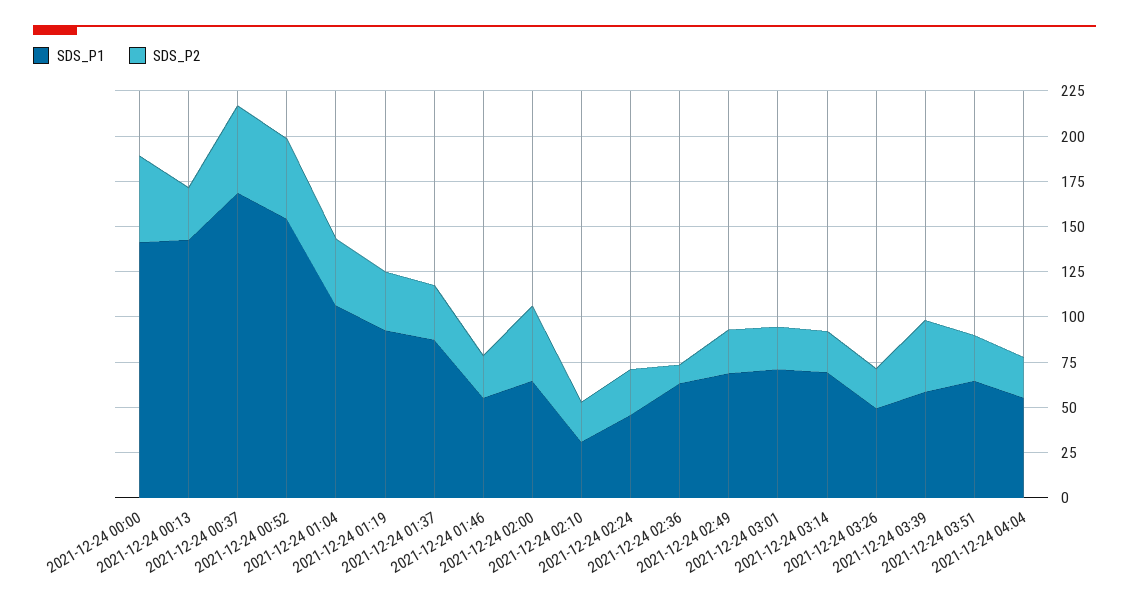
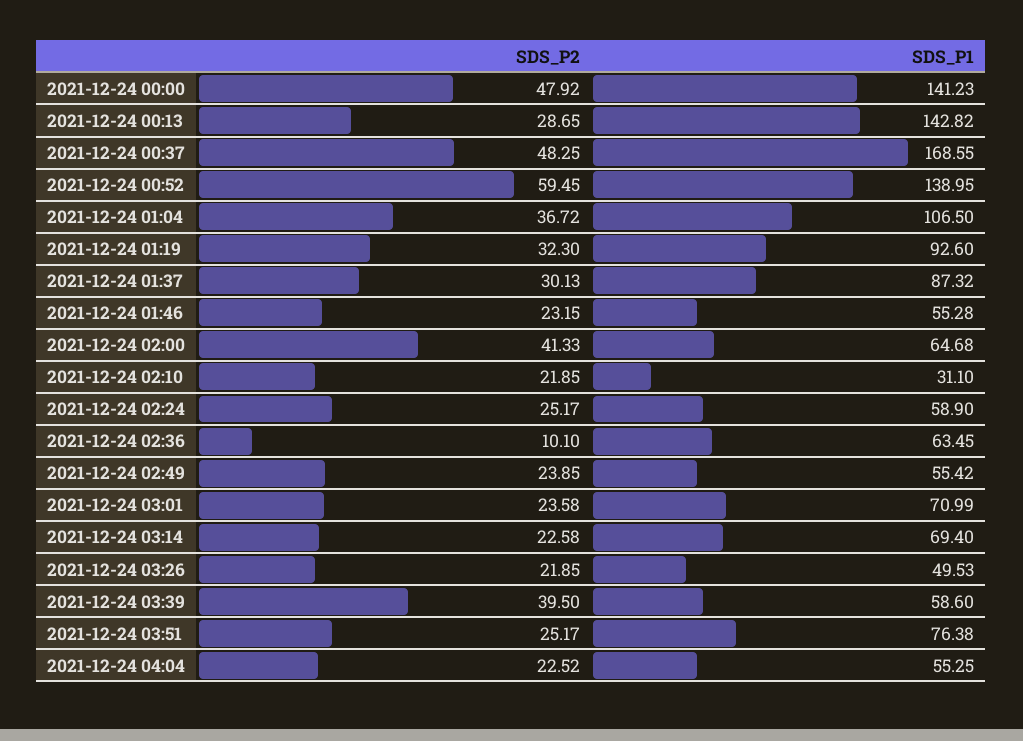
  {
    "SDS_P1": {
      "2021-12-24 00:00": 141.23,
      "2021-12-24 00:13": 142.82,
      "2021-12-24 00:37": 168.55,
-     "2021-12-24 00:52": 155,
+     "2021-12-24 00:52": 138.95,
      "2021-12-24 01:04": 106.5,
      "2021-12-24 01:19": 92.6,
      "2021-12-24 01:37": 87.32,
      "2021-12-24 01:46": 55.28,
      "2021-12-24 02:00": 64.68,
      "2021-12-24 02:10": 31.1,
-     "2021-12-24 02:24": 45,
+     "2021-12-24 02:24": 58.9,
      "2021-12-24 02:36": 63.45,
-     "2021-12-24 02:49": 70,
+     "2021-12-24 02:49": 55.42,
      "2021-12-24 03:01": 70.99,
      "2021-12-24 03:14": 69.4,
      "2021-12-24 03:26": 49.53,
      "2021-12-24 03:39": 58.6,
-     "2021-12-24 03:51": 65,
+     "2021-12-24 03:51": 76.38,
      "2021-12-24 04:04": 55.25
    },
    "SDS_P2": {
      "2021-12-24 00:00": 47.92,
      "2021-12-24 00:13": 28.65,
      "2021-12-24 00:37": 48.25,
-     "2021-12-24 00:52": 45,
+     "2021-12-24 00:52": 59.45,
      "2021-12-24 01:04": 36.72,
      "2021-12-24 01:19": 32.3,
      "2021-12-24 01:37": 30.13,
      "2021-12-24 01:46": 23.15,
      "2021-12-24 02:00": 41.33,
      "2021-12-24 02:10": 21.85,
      "2021-12-24 02:24": 25.17,
      "2021-12-24 02:36": 10.1,
      "2021-12-24 02:49": 23.85,
      "2021-12-24 03:01": 23.58,
      "2021-12-24 03:14": 22.58,
      "2021-12-24 03:26": 21.85,
      "2021-12-24 03:39": 39.5,
      "2021-12-24 03:51": 25.17,
      "2021-12-24 04:04": 22.52
    }
  }

